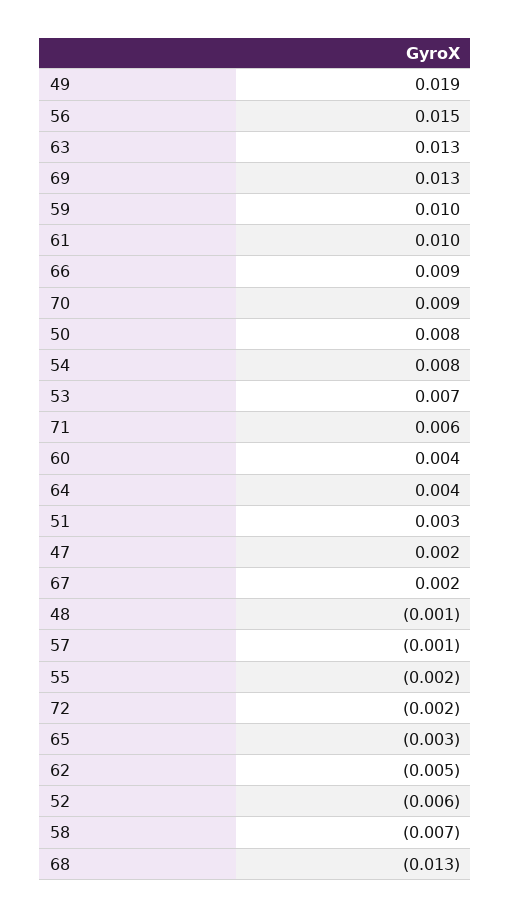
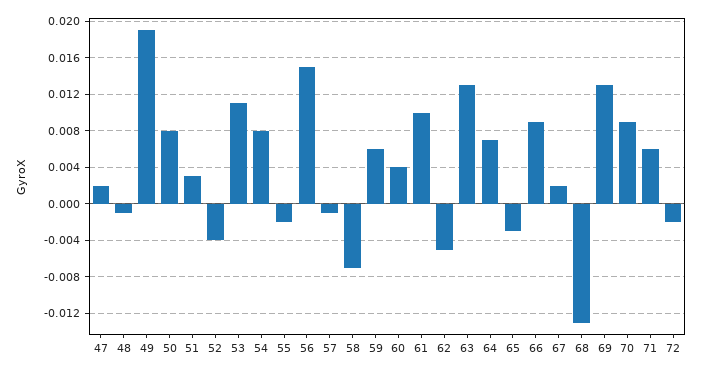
  {
    "49": 0.019,
    "56": 0.015,
    "63": 0.013,
    "69": 0.013,
-   "59": 0.01,
+   "59": 0.006,
    "61": 0.01,
    "66": 0.009,
    "70": 0.009,
    "50": 0.008,
    "54": 0.008,
-   "53": 0.007,
+   "53": 0.011,
    "71": 0.006,
    "60": 0.004,
-   "64": 0.004,
+   "64": 0.007,
    "51": 0.003,
    "47": 0.002,
    "67": 0.002,
    "48": -0.001,
    "57": -0.001,
    "55": -0.002,
    "72": -0.002,
    "65": -0.003,
    "62": -0.005,
-   "52": -0.006,
+   "52": -0.004,
    "58": -0.007,
    "68": -0.013
  }

